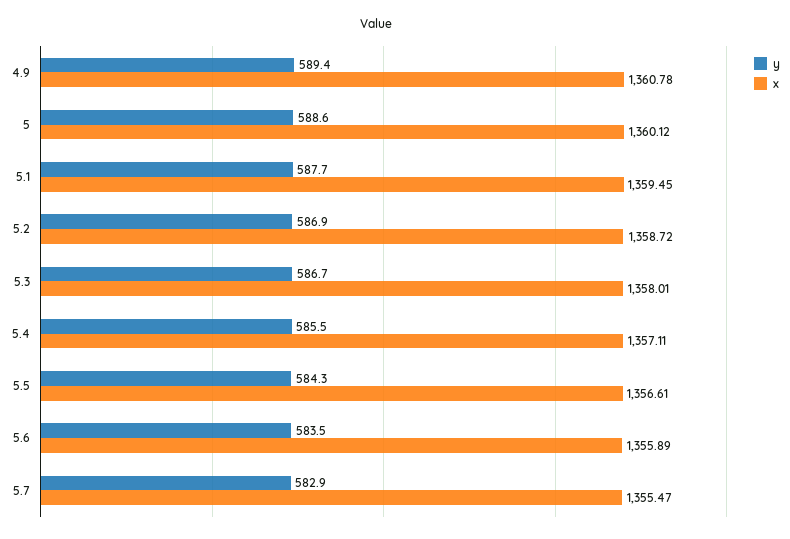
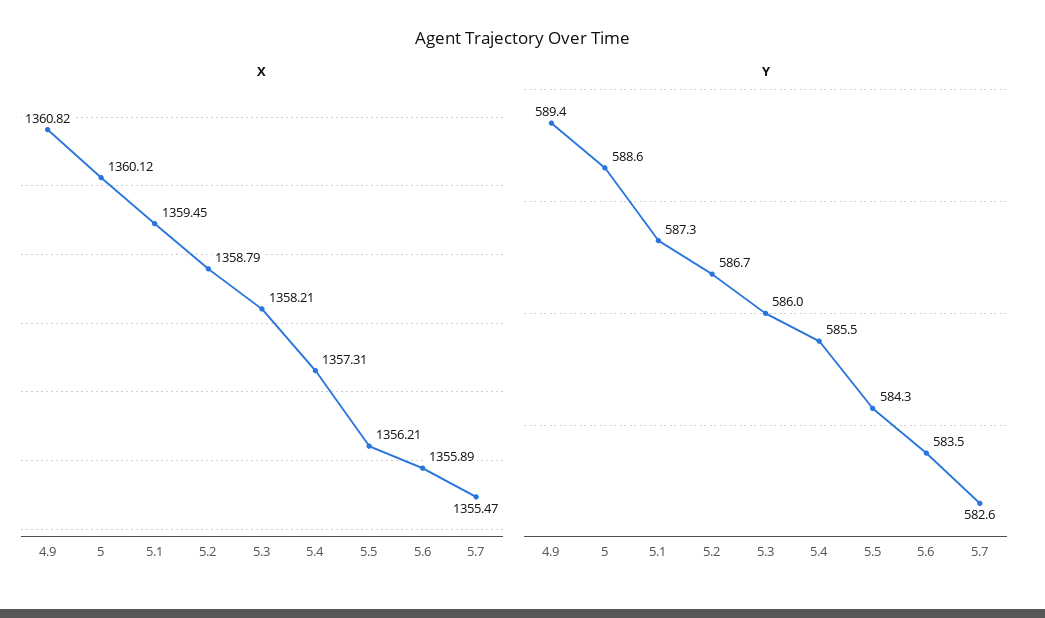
  {
    "y": {
      "4.9": 589.4,
      "5": 588.6,
-     "5.1": 587.7,
+     "5.1": 587.3,
-     "5.2": 586.9,
+     "5.2": 586.7,
-     "5.3": 586.7,
+     "5.3": 586,
      "5.4": 585.5,
      "5.5": 584.3,
      "5.6": 583.5,
-     "5.7": 582.9
+     "5.7": 582.6
    },
    "x": {
-     "4.9": 1360.78,
+     "4.9": 1360.82,
      "5": 1360.12,
      "5.1": 1359.45,
-     "5.2": 1358.72,
+     "5.2": 1358.79,
-     "5.3": 1358.01,
+     "5.3": 1358.21,
-     "5.4": 1357.11,
+     "5.4": 1357.31,
-     "5.5": 1356.61,
+     "5.5": 1356.21,
      "5.6": 1355.89,
      "5.7": 1355.47
    }
  }

